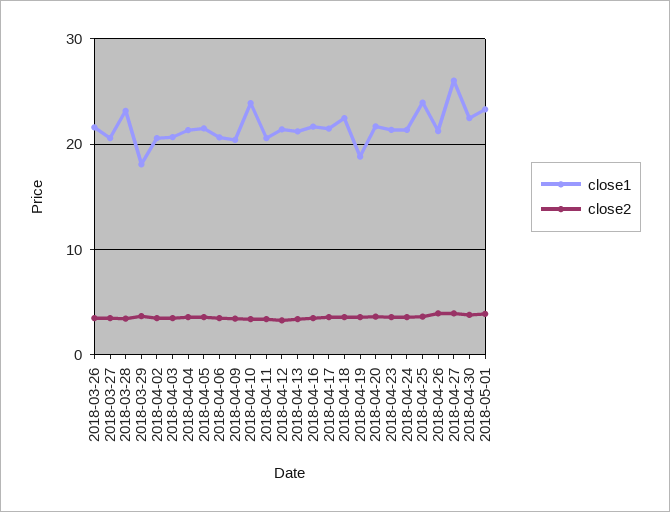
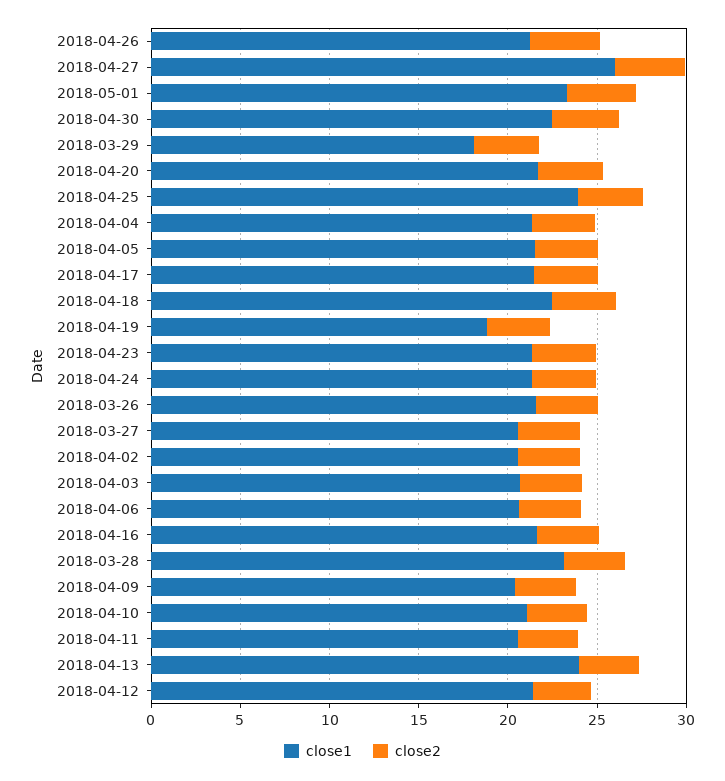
  {
    "close1": {
      "2018-03-26": 22,
      "2018-03-27": 21,
      "2018-03-28": 23,
      "2018-03-29": 18,
      "2018-04-02": 21,
      "2018-04-03": 21,
      "2018-04-04": 21,
      "2018-04-05": 21,
      "2018-04-06": 21,
      "2018-04-09": 20,
-     "2018-04-10": 24,
+     "2018-04-10": 21,
      "2018-04-11": 21,
      "2018-04-12": 21,
-     "2018-04-13": 21,
+     "2018-04-13": 24,
      "2018-04-16": 22,
      "2018-04-17": 21,
      "2018-04-18": 22,
      "2018-04-19": 19,
      "2018-04-20": 22,
      "2018-04-23": 21,
      "2018-04-24": 21,
      "2018-04-25": 24,
      "2018-04-26": 21,
      "2018-04-27": 26,
      "2018-04-30": 22,
      "2018-05-01": 23
    },
    "close2": {
      "2018-03-26": 3,
      "2018-03-27": 3,
      "2018-03-28": 3,
      "2018-03-29": 4,
      "2018-04-02": 3,
      "2018-04-03": 3,
      "2018-04-04": 4,
      "2018-04-05": 4,
      "2018-04-06": 3,
      "2018-04-09": 3,
      "2018-04-10": 3,
      "2018-04-11": 3,
      "2018-04-12": 3,
      "2018-04-13": 3,
      "2018-04-16": 3,
      "2018-04-17": 4,
      "2018-04-18": 4,
      "2018-04-19": 4,
      "2018-04-20": 4,
      "2018-04-23": 4,
      "2018-04-24": 4,
      "2018-04-25": 4,
      "2018-04-26": 4,
      "2018-04-27": 4,
      "2018-04-30": 4,
      "2018-05-01": 4
    }
  }

